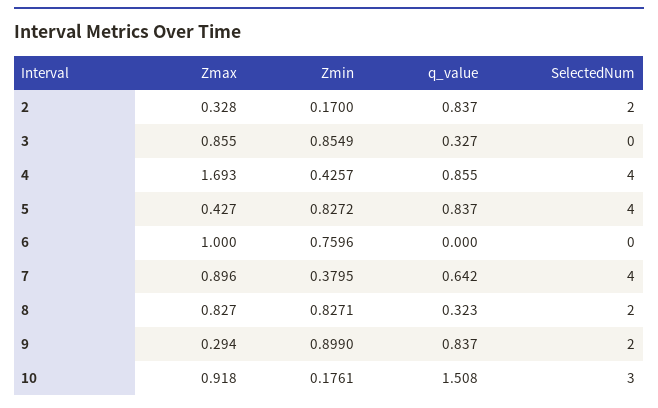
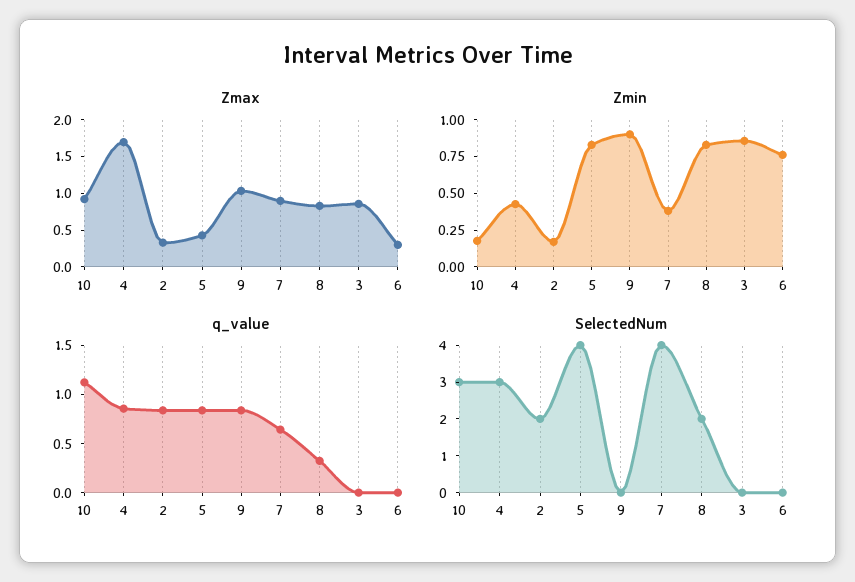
  {
    "Zmax": {
      "2": 0.328,
      "3": 0.855,
      "4": 1.693,
      "5": 0.427,
-     "6": 1,
+     "6": 0.25,
      "7": 0.896,
      "8": 0.827,
-     "9": 0.294,
+     "9": 1,
      "10": 0.918
    },
    "Zmin": {
      "2": 0.17,
      "3": 0.8549,
      "4": 0.4257,
      "5": 0.8272,
      "6": 0.7596,
      "7": 0.3795,
      "8": 0.8271,
      "9": 0.899,
      "10": 0.1761
    },
    "q_value": {
      "2": 0.837,
-     "3": 0.327,
+     "3": 0,
      "4": 0.855,
      "5": 0.837,
      "6": 0,
      "7": 0.642,
      "8": 0.323,
      "9": 0.837,
-     "10": 1.508
+     "10": 1.1
    },
    "SelectedNum": {
      "2": 2,
      "3": 0,
-     "4": 4,
+     "4": 3,
      "5": 4,
      "6": 0,
      "7": 4,
      "8": 2,
-     "9": 2,
+     "9": 0,
      "10": 3
    }
  }

